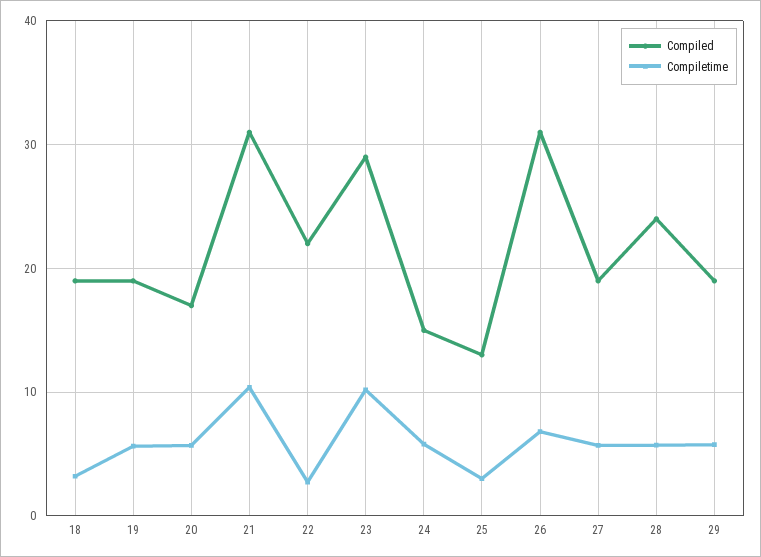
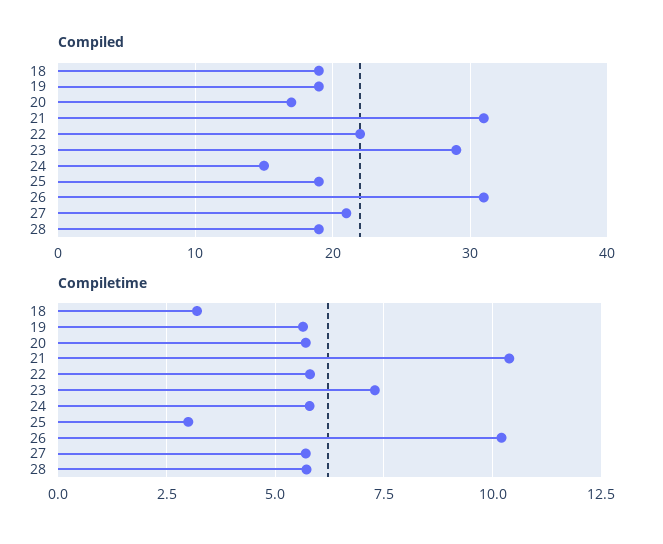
  {
    "Compiled": {
      "18": 19,
      "19": 19,
      "20": 17,
      "21": 31,
      "22": 22,
      "23": 29,
      "24": 15,
-     "25": 13,
+     "25": 19,
      "26": 31,
-     "27": 19,
+     "27": 21,
-     "28": 24,
+     "28": 19
-     "29": 19
    },
    "Compiletime": {
      "18": 3.25,
      "19": 5.75,
      "20": 5.75,
      "21": 10.5,
-     "22": 3,
+     "22": 5.75,
-     "23": 10,
+     "23": 7.25,
      "24": 5.75,
      "25": 3,
-     "26": 7,
+     "26": 10.25,
      "27": 5.75,
-     "28": 5.75,
+     "28": 5.75
-     "29": 6
    }
  }

